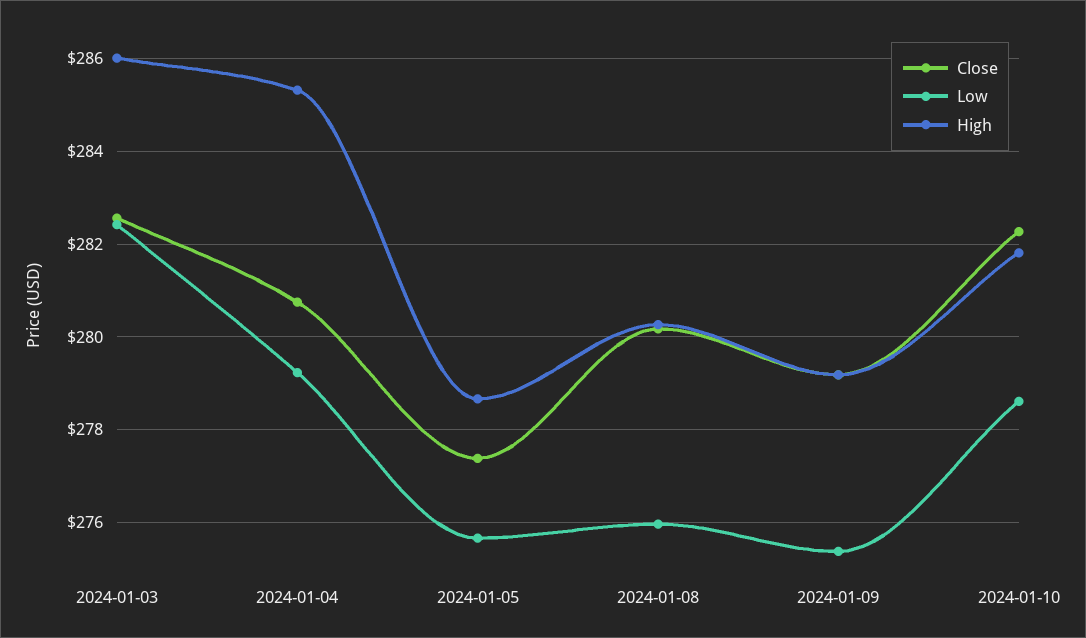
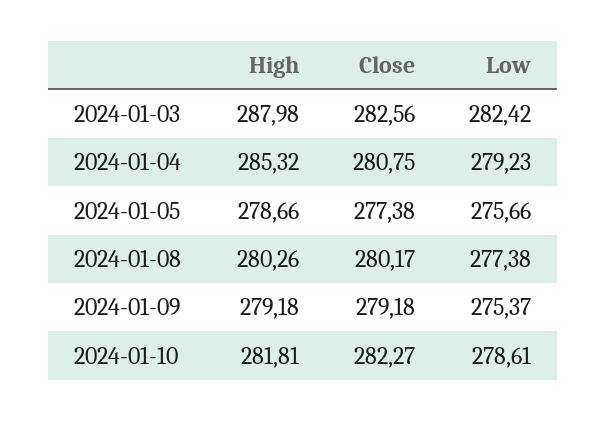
  {
    "Close": {
      "2024-01-03": 282.56,
      "2024-01-04": 280.75,
      "2024-01-05": 277.38,
      "2024-01-08": 280.17,
      "2024-01-09": 279.18,
      "2024-01-10": 282.27
    },
    "Low": {
      "2024-01-03": 282.42,
      "2024-01-04": 279.23,
      "2024-01-05": 275.66,
-     "2024-01-08": 276,
+     "2024-01-08": 277.38,
      "2024-01-09": 275.37,
      "2024-01-10": 278.61
    },
    "High": {
-     "2024-01-03": 286,
+     "2024-01-03": 287.98,
      "2024-01-04": 285.32,
      "2024-01-05": 278.66,
      "2024-01-08": 280.26,
      "2024-01-09": 279.18,
      "2024-01-10": 281.81
    }
  }

